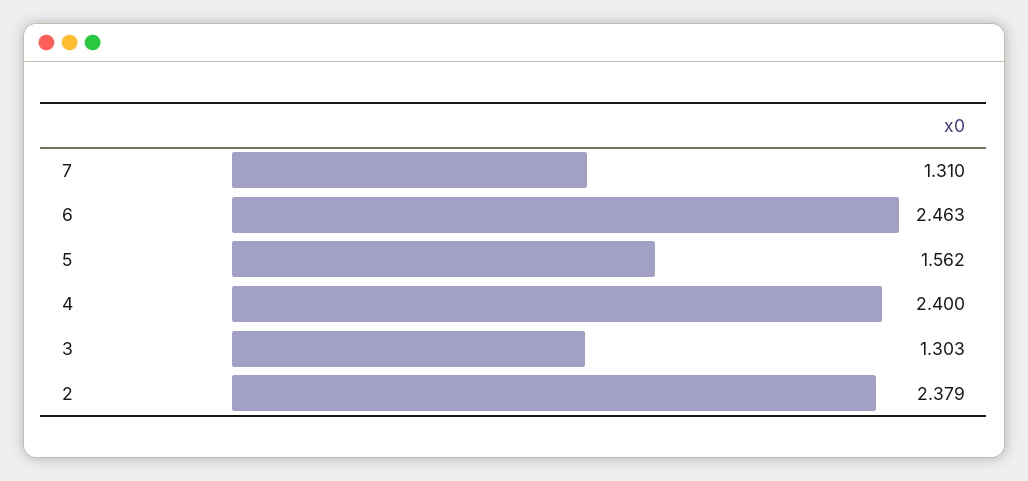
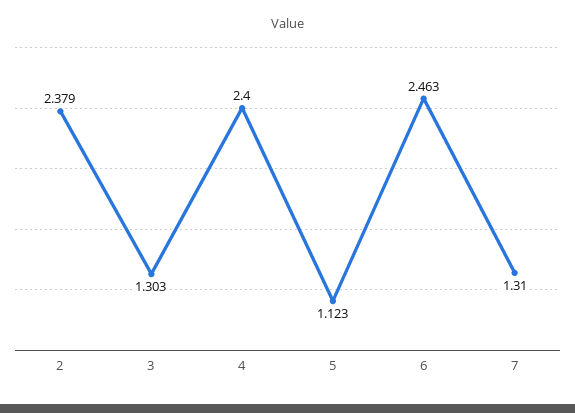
  {
    "7": 1.31,
    "6": 2.463,
-   "5": 1.562,
+   "5": 1.123,
    "4": 2.4,
    "3": 1.303,
    "2": 2.379
  }

